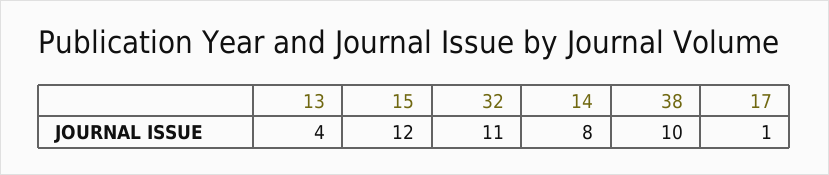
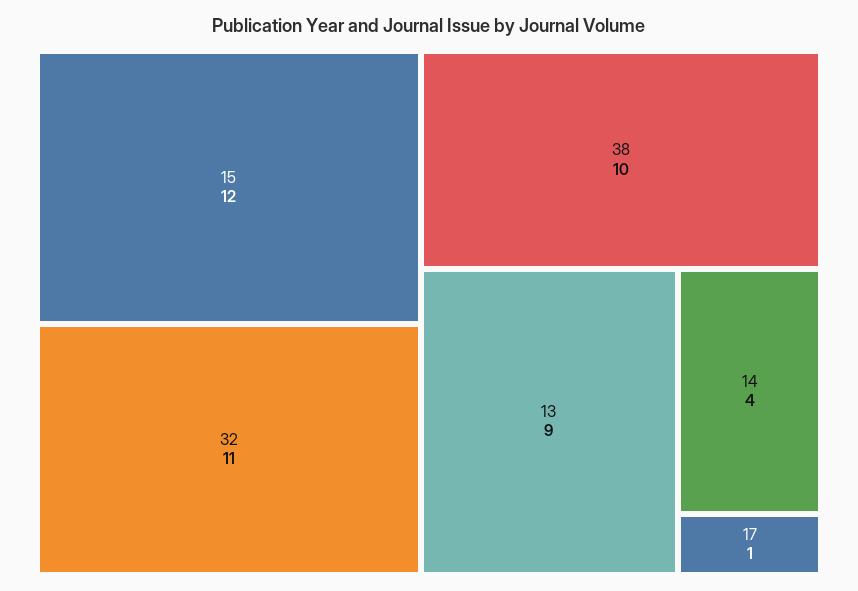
  {
-   "13": 4,
+   "13": 9,
    "15": 12,
    "32": 11,
-   "14": 8,
+   "14": 4,
    "38": 10,
    "17": 1
  }

